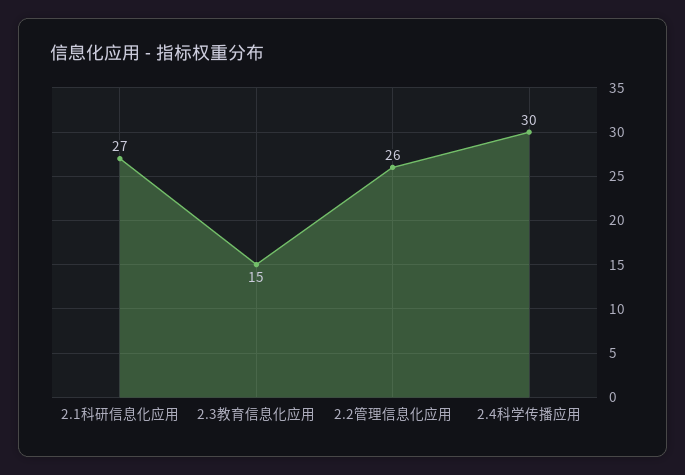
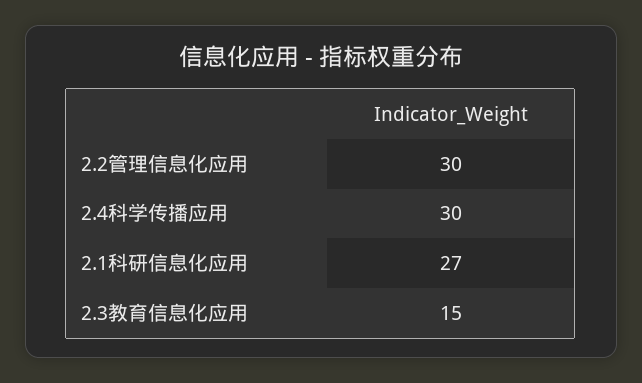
  {
    "2.1科研信息化应用": 27,
    "2.3教育信息化应用": 15,
-   "2.2管理信息化应用": 26,
+   "2.2管理信息化应用": 30,
    "2.4科学传播应用": 30
  }

